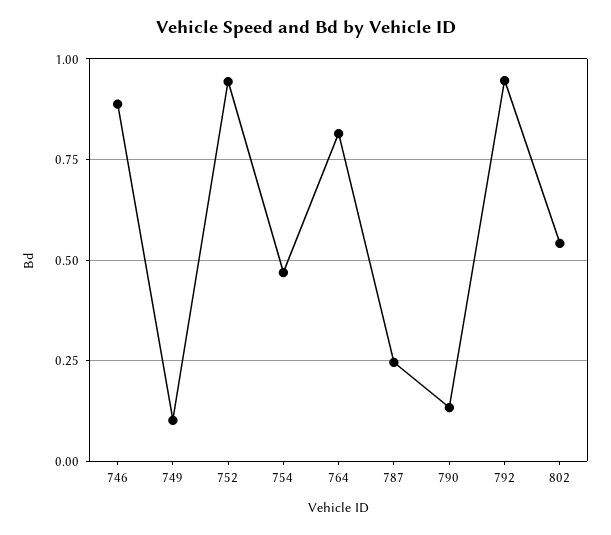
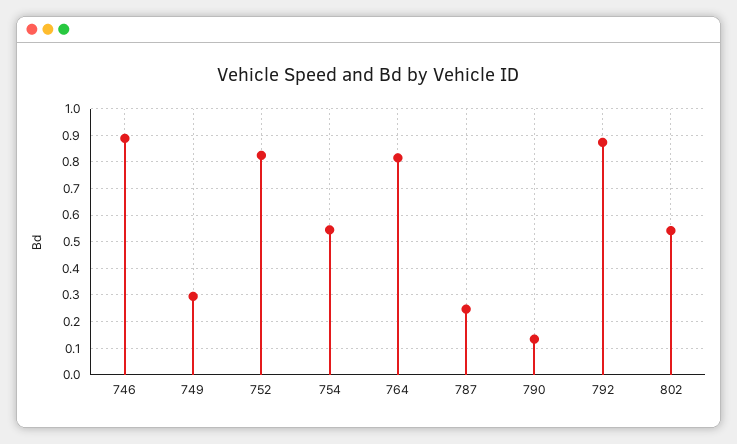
  {
    "746": 0.9,
-   "749": 0.1,
+   "749": 0.3,
-   "752": 0.95,
+   "752": 0.825,
-   "754": 0.475,
+   "754": 0.55,
    "764": 0.825,
    "787": 0.25,
    "790": 0.125,
-   "792": 0.95,
+   "792": 0.875,
    "802": 0.55
  }

